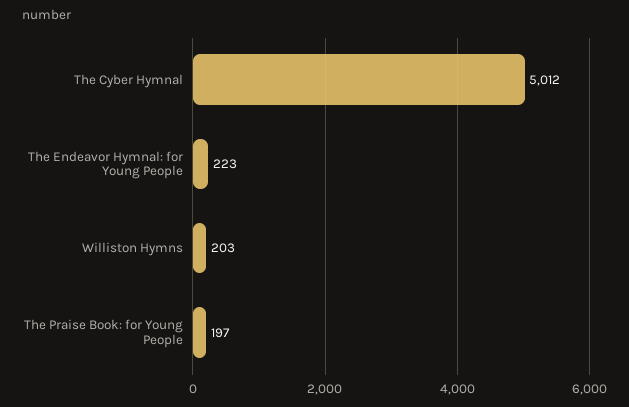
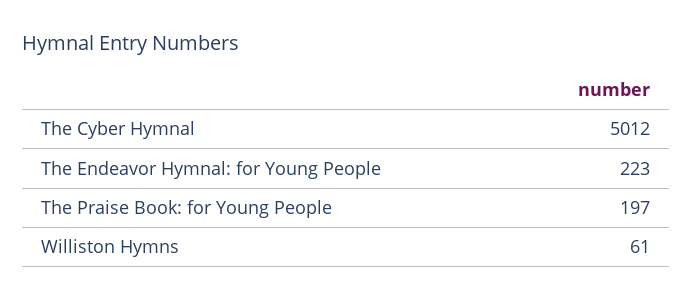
  {
    "The Cyber Hymnal": 5012,
    "The Endeavor Hymnal: for Young People": 223,
-   "Williston Hymns": 203,
+   "Williston Hymns": 61,
    "The Praise Book: for Young People": 197
  }

